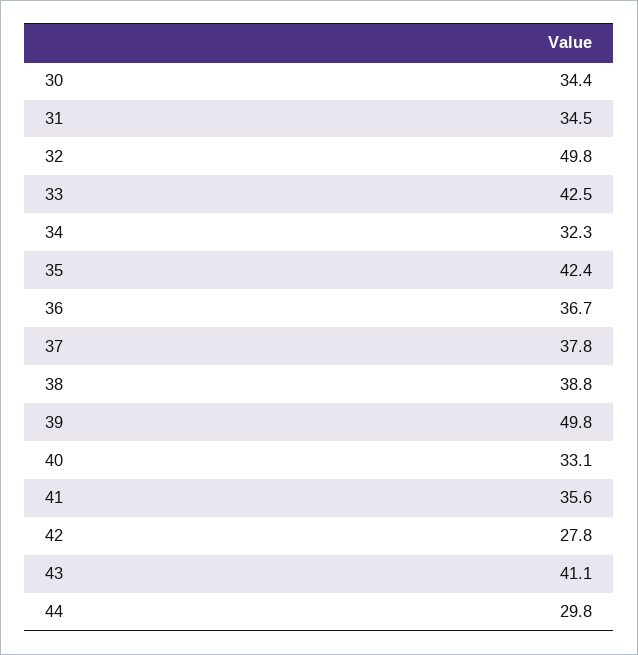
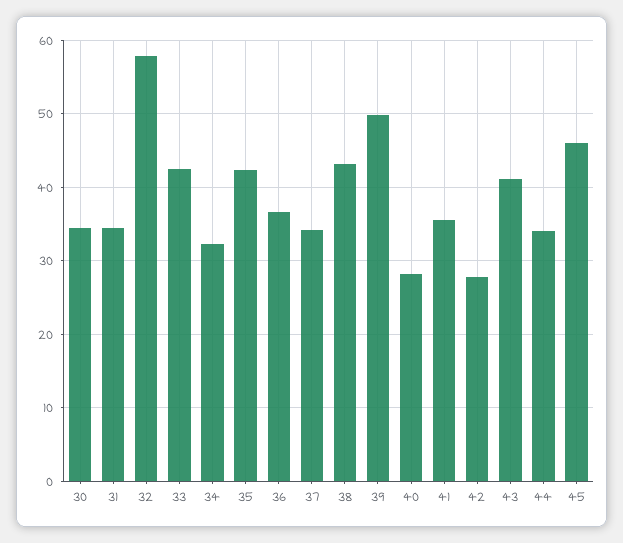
  {
    "30": 34.4,
    "31": 34.5,
-   "32": 49.8,
+   "32": 58,
    "33": 42.5,
    "34": 32.3,
    "35": 42.4,
    "36": 36.7,
-   "37": 37.8,
+   "37": 34,
-   "38": 38.8,
+   "38": 43,
    "39": 49.8,
-   "40": 33.1,
+   "40": 28,
    "41": 35.6,
    "42": 27.8,
    "43": 41.1,
-   "44": 29.8
+   "44": 34,
+   "45": 46
  }

